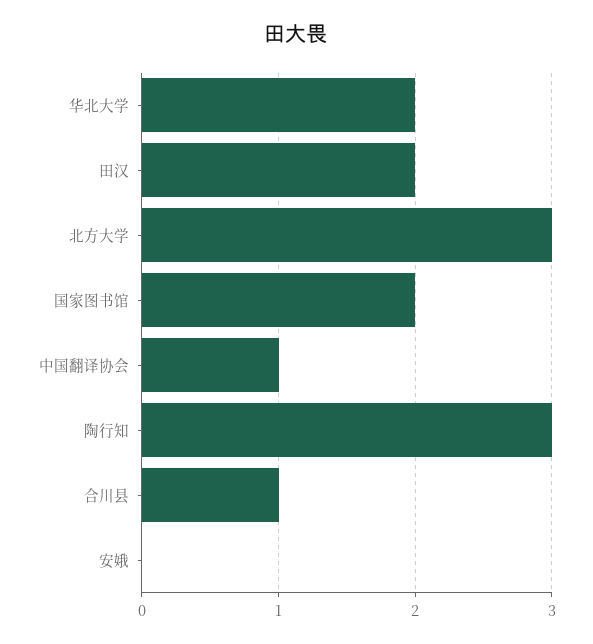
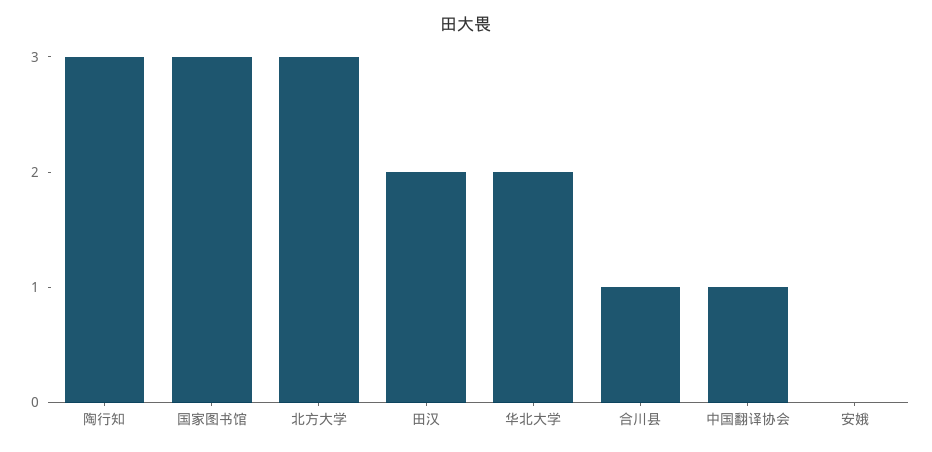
  {
    "华北大学": 2,
    "田汉": 2,
    "北方大学": 3,
-   "国家图书馆": 2,
+   "国家图书馆": 3,
    "中国翻译协会": 1,
    "陶行知": 3,
    "合川县": 1,
    "安娥": 0
  }

